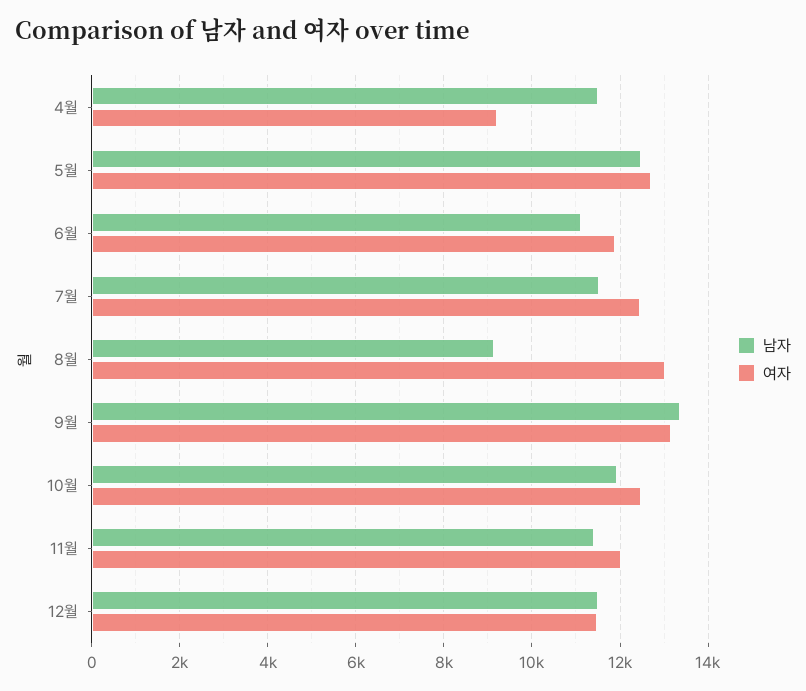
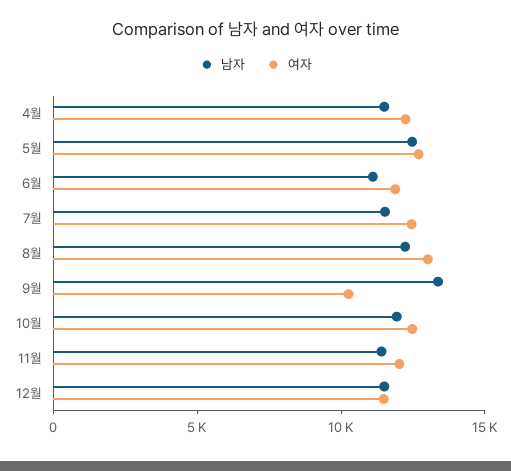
  {
    "남자": {
      "4월": 11600,
      "5월": 12400,
      "6월": 11200,
      "7월": 11600,
-     "8월": 9200,
+     "8월": 12000,
      "9월": 13400,
      "10월": 12000,
      "11월": 11400,
      "12월": 11600
    },
    "여자": {
-     "4월": 9200,
+     "4월": 12000,
      "5월": 12600,
      "6월": 11800,
      "7월": 12400,
      "8월": 13000,
-     "9월": 13200,
+     "9월": 10000,
      "10월": 12400,
      "11월": 12000,
      "12월": 11400
    }
  }

